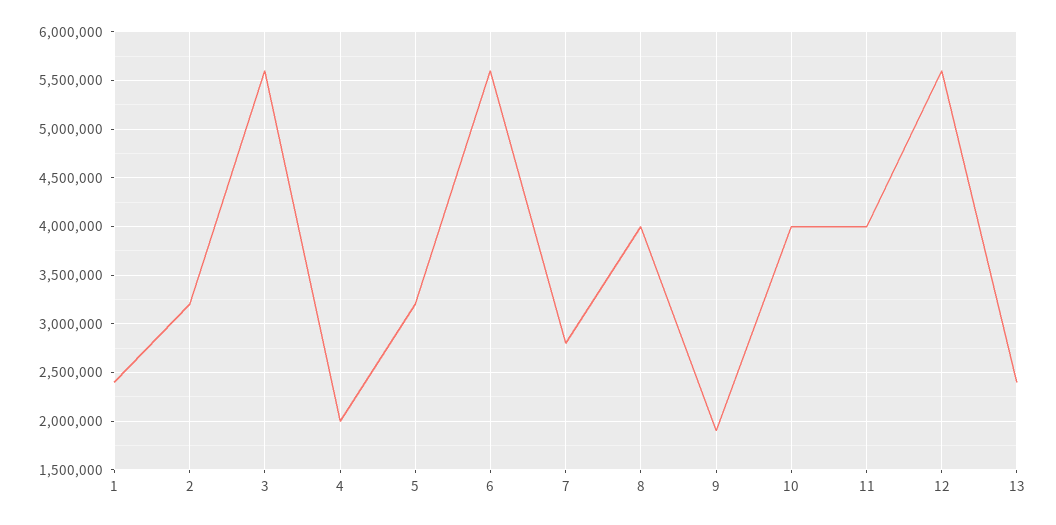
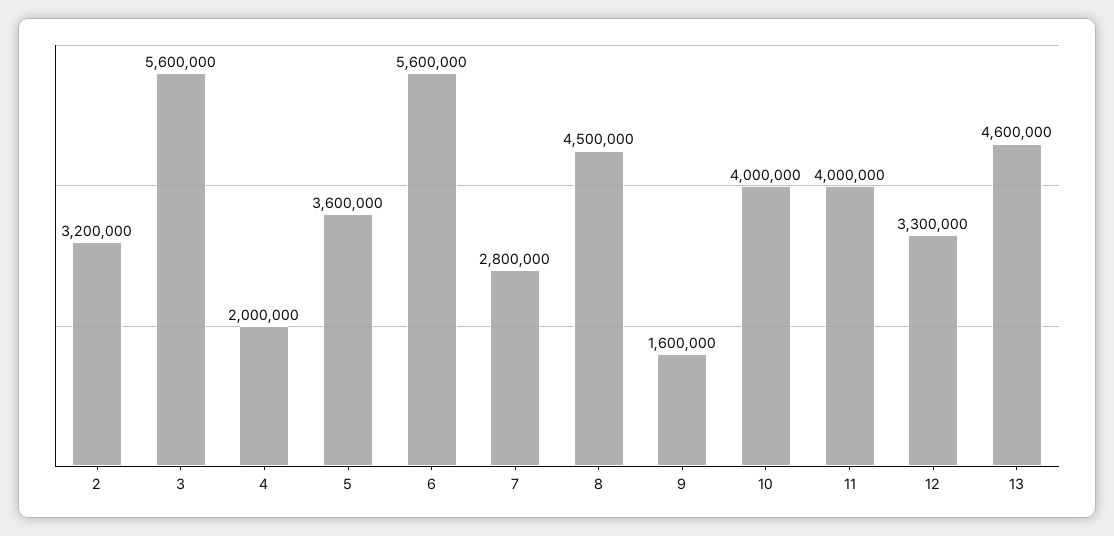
  {
-   "1": 2400000,
    "2": 3200000,
    "3": 5600000,
    "4": 2000000,
-   "5": 3200000,
+   "5": 3600000,
    "6": 5600000,
    "7": 2800000,
-   "8": 4000000,
+   "8": 4500000,
-   "9": 1900000,
+   "9": 1600000,
    "10": 4000000,
    "11": 4000000,
-   "12": 5600000,
+   "12": 3300000,
-   "13": 2400000
+   "13": 4600000
  }

